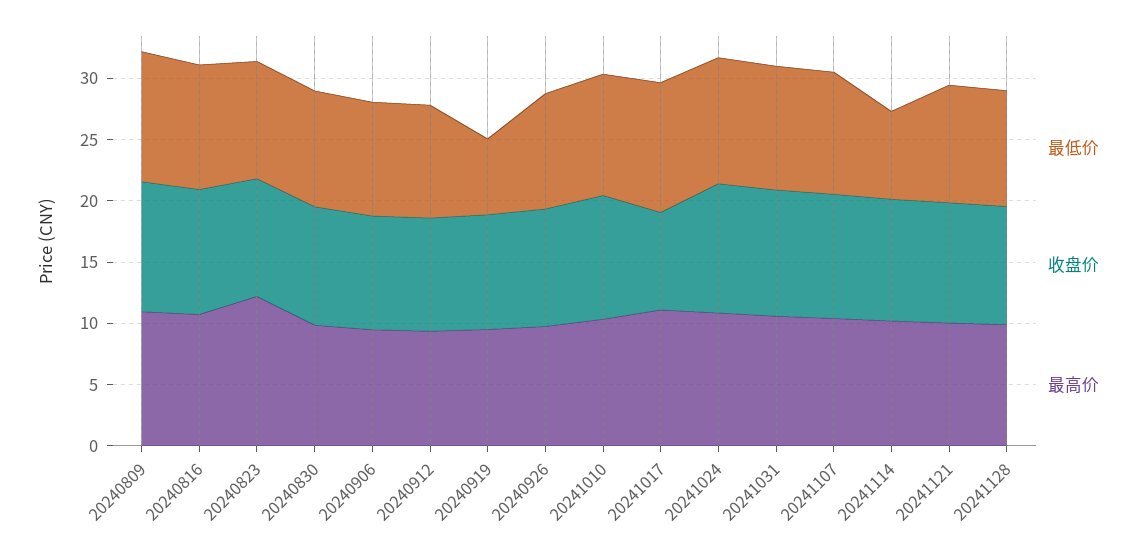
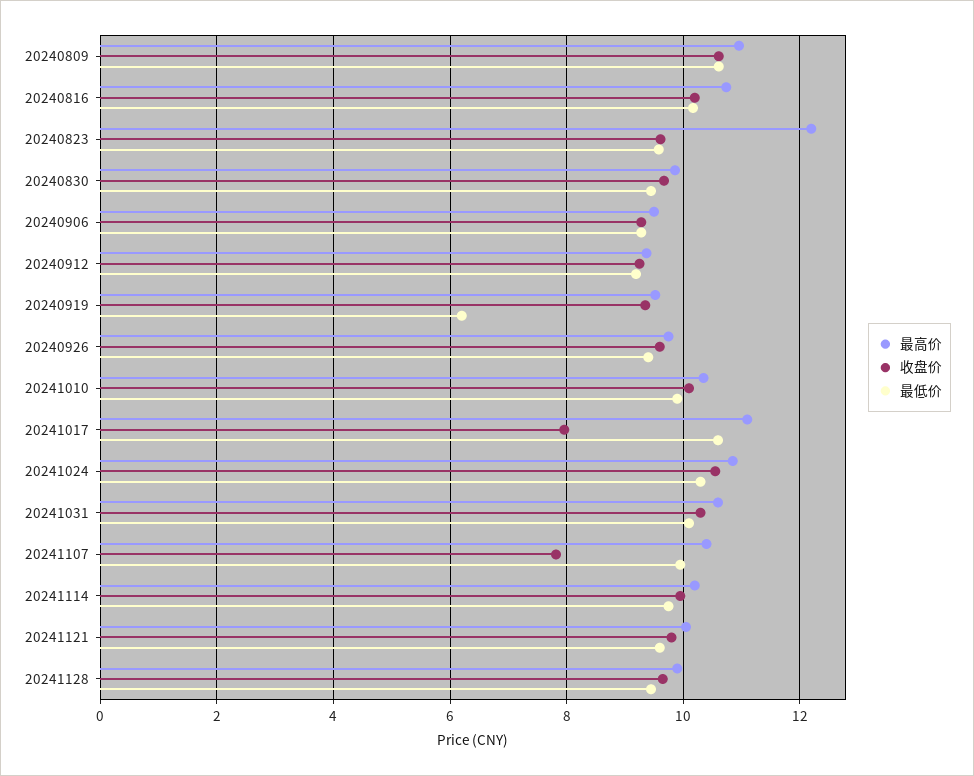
  {
    "最低价": {
      "20240809": 10.6,
      "20240816": 10.2,
      "20240823": 9.6,
      "20240830": 9.4,
      "20240906": 9.2,
      "20240912": 9.2,
      "20240919": 6.2,
      "20240926": 9.4,
      "20241010": 10,
      "20241017": 10.6,
      "20241024": 10.4,
      "20241031": 10.2,
      "20241107": 10,
-     "20241114": 7,
+     "20241114": 9.8,
      "20241121": 9.6,
      "20241128": 9.4
    },
    "收盘价": {
      "20240809": 10.6,
      "20240816": 10.2,
      "20240823": 9.6,
      "20240830": 9.6,
      "20240906": 9.2,
      "20240912": 9.2,
      "20240919": 9.4,
      "20240926": 9.6,
      "20241010": 10.2,
      "20241017": 8,
      "20241024": 10.6,
      "20241031": 10.4,
-     "20241107": 10,
+     "20241107": 7.8,
      "20241114": 10,
      "20241121": 9.8,
      "20241128": 9.6
    },
    "最高价": {
      "20240809": 11,
      "20240816": 10.8,
      "20240823": 12.2,
      "20240830": 9.8,
      "20240906": 9.6,
      "20240912": 9.4,
      "20240919": 9.6,
      "20240926": 9.8,
      "20241010": 10.4,
      "20241017": 11.2,
      "20241024": 10.8,
      "20241031": 10.6,
      "20241107": 10.4,
      "20241114": 10.2,
      "20241121": 10,
      "20241128": 10
    }
  }

